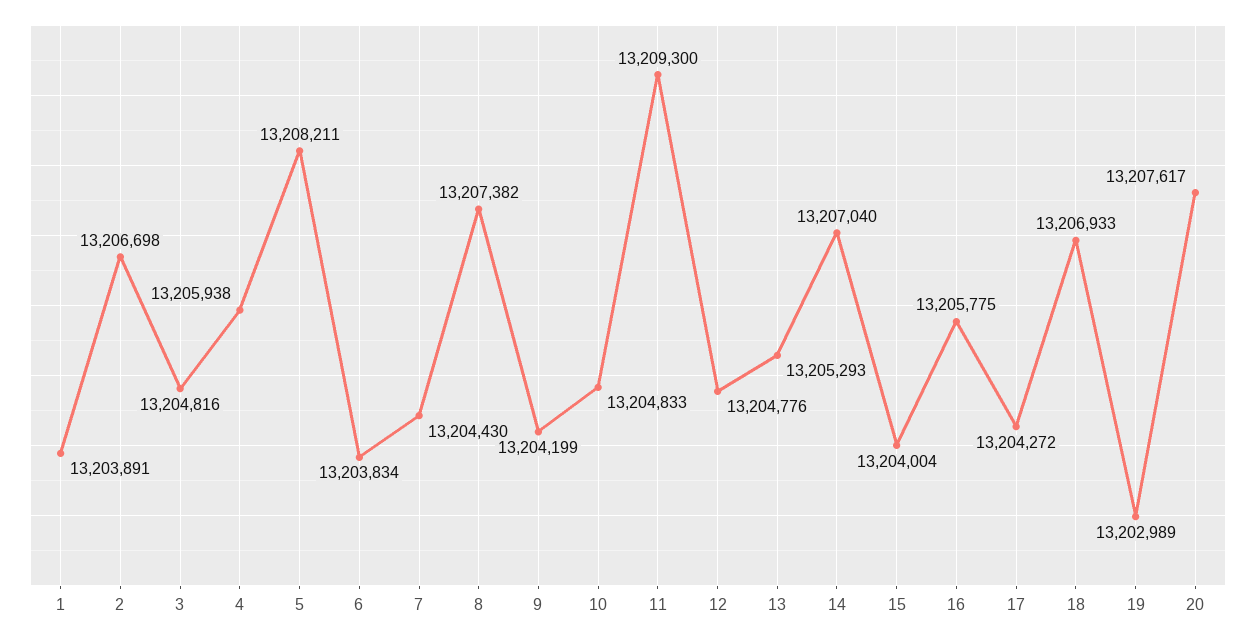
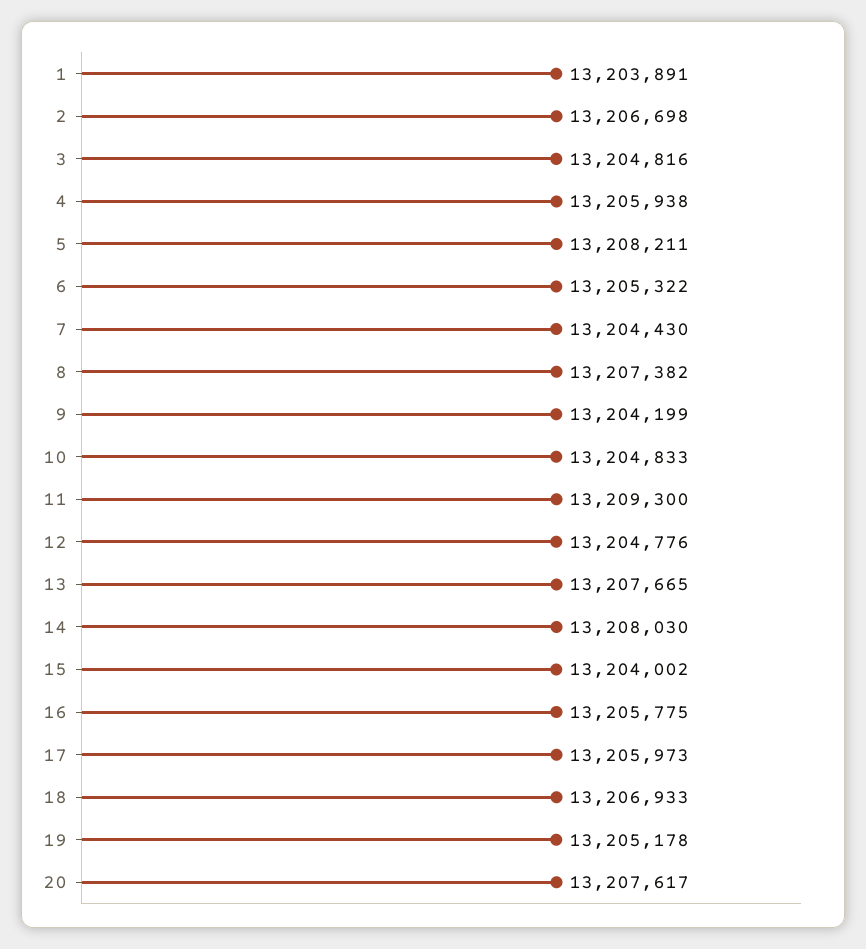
  {
    "1": 13203891,
    "2": 13206698,
    "3": 13204816,
    "4": 13205938,
    "5": 13208211,
-   "6": 13203834,
+   "6": 13205322,
    "7": 13204430,
    "8": 13207382,
    "9": 13204199,
    "10": 13204833,
    "11": 13209300,
    "12": 13204776,
-   "13": 13205293,
+   "13": 13207665,
-   "14": 13207040,
+   "14": 13208030,
-   "15": 13204004,
+   "15": 13204002,
    "16": 13205775,
-   "17": 13204272,
+   "17": 13205973,
    "18": 13206933,
-   "19": 13202989,
+   "19": 13205178,
    "20": 13207617
  }

